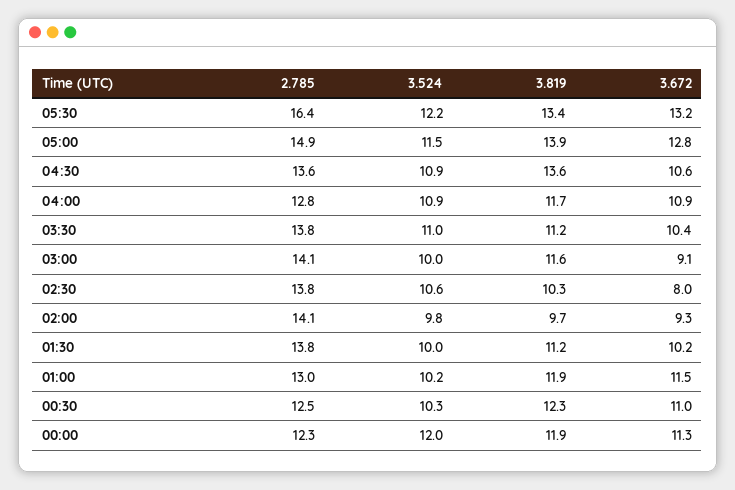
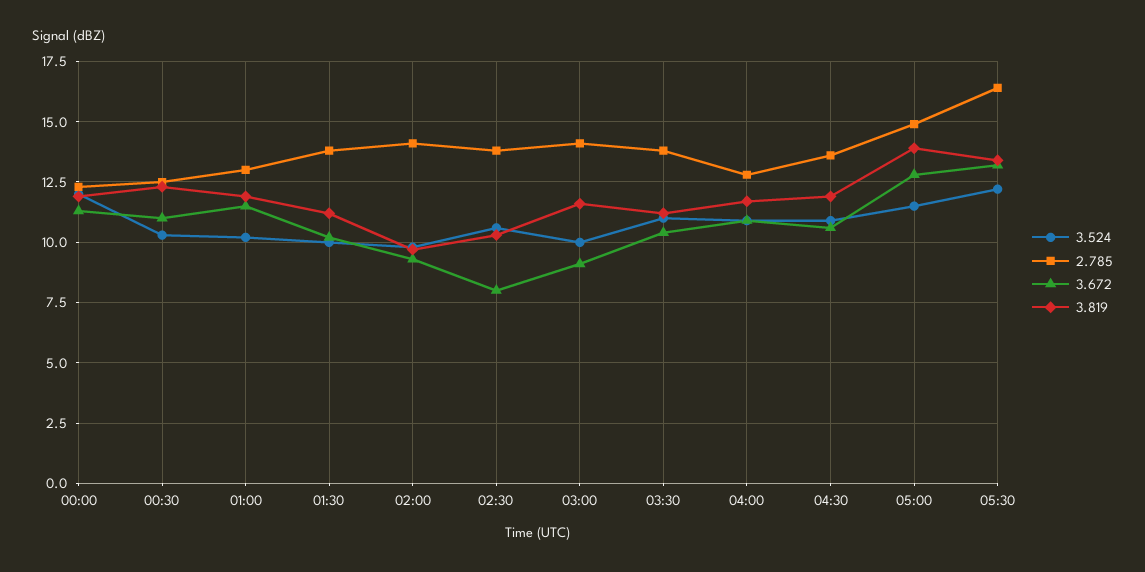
  {
    "2.785": {
      "05:30": 16.4,
      "05:00": 14.9,
      "04:30": 13.6,
      "04:00": 12.8,
      "03:30": 13.8,
      "03:00": 14.1,
      "02:30": 13.8,
      "02:00": 14.1,
      "01:30": 13.8,
      "01:00": 13,
      "00:30": 12.5,
      "00:00": 12.3
    },
    "3.524": {
      "05:30": 12.2,
      "05:00": 11.5,
      "04:30": 10.9,
      "04:00": 10.9,
      "03:30": 11,
      "03:00": 10,
      "02:30": 10.6,
      "02:00": 9.8,
      "01:30": 10,
      "01:00": 10.2,
      "00:30": 10.3,
      "00:00": 12
    },
    "3.819": {
      "05:30": 13.4,
      "05:00": 13.9,
-     "04:30": 13.6,
+     "04:30": 12,
      "04:00": 11.7,
      "03:30": 11.2,
      "03:00": 11.6,
      "02:30": 10.3,
      "02:00": 9.7,
      "01:30": 11.2,
      "01:00": 11.9,
      "00:30": 12.3,
      "00:00": 11.9
    },
    "3.672": {
      "05:30": 13.2,
      "05:00": 12.8,
      "04:30": 10.6,
      "04:00": 10.9,
      "03:30": 10.4,
      "03:00": 9.1,
      "02:30": 8,
      "02:00": 9.3,
      "01:30": 10.2,
      "01:00": 11.5,
      "00:30": 11,
      "00:00": 11.3
    }
  }

